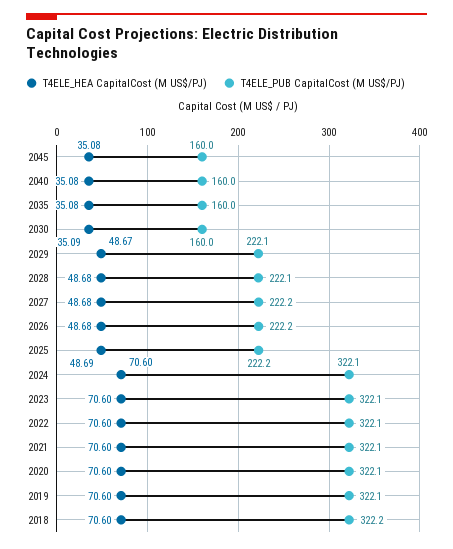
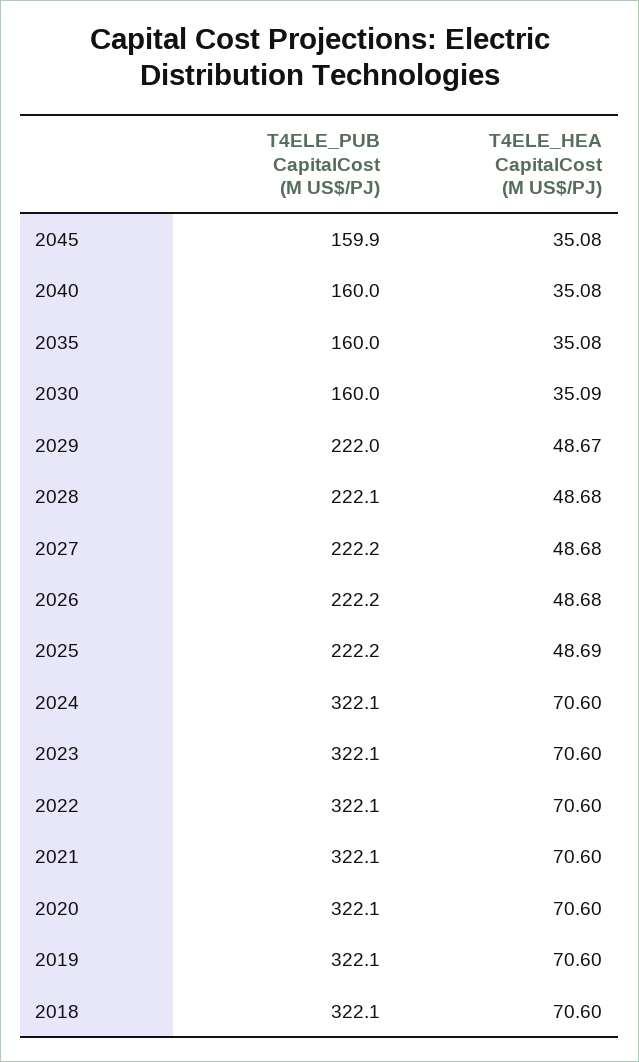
  {
    "T4ELE_HEA CapitalCost (M US$/PJ)": {
      "2045": 35.08,
      "2040": 35.08,
      "2035": 35.08,
      "2030": 35.09,
      "2029": 48.67,
      "2028": 48.68,
      "2027": 48.68,
      "2026": 48.68,
      "2025": 48.69,
      "2024": 70.6,
      "2023": 70.6,
      "2022": 70.6,
      "2021": 70.6,
      "2020": 70.6,
      "2019": 70.6,
      "2018": 70.6
    },
    "T4ELE_PUB CapitalCost (M US$/PJ)": {
-     "2045": 160,
+     "2045": 159.9,
      "2040": 160,
      "2035": 160,
      "2030": 160,
-     "2029": 222.1,
+     "2029": 222,
      "2028": 222.1,
      "2027": 222.2,
      "2026": 222.2,
      "2025": 222.2,
      "2024": 322.1,
      "2023": 322.1,
      "2022": 322.1,
      "2021": 322.1,
      "2020": 322.1,
      "2019": 322.1,
-     "2018": 322.2
+     "2018": 322.1
    }
  }

